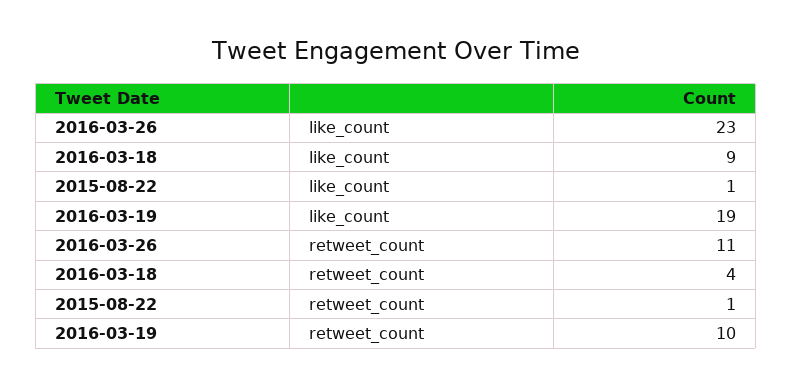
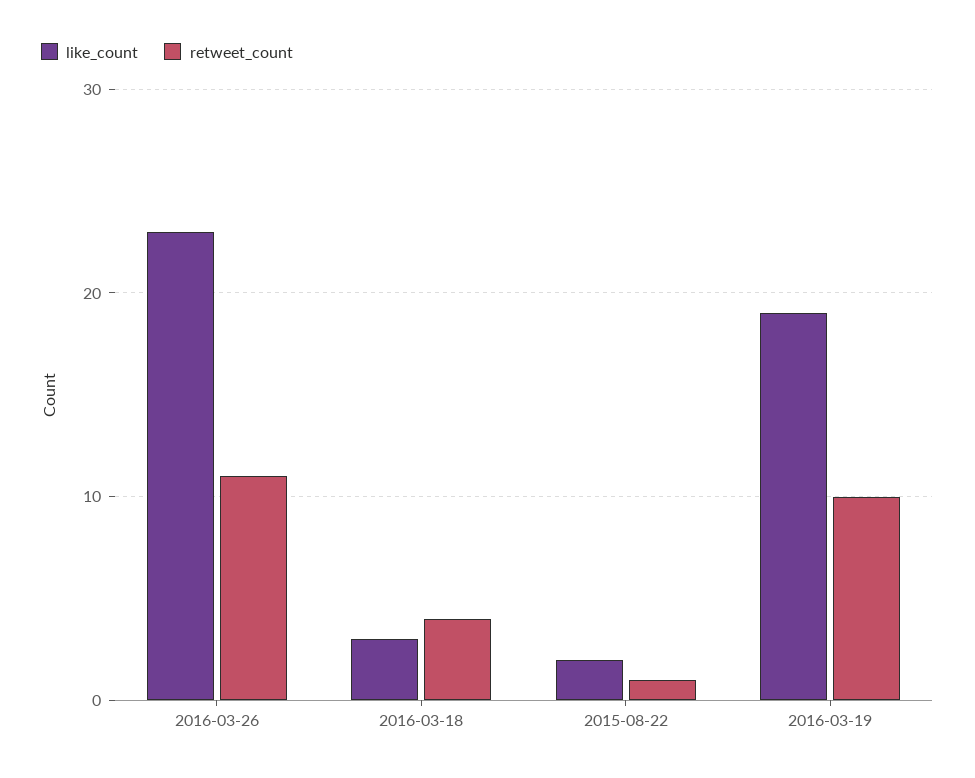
  {
    "like_count": {
      "2016-03-26": 23,
-     "2016-03-18": 9,
+     "2016-03-18": 3,
-     "2015-08-22": 1,
+     "2015-08-22": 2,
      "2016-03-19": 19
    },
    "retweet_count": {
      "2016-03-26": 11,
      "2016-03-18": 4,
      "2015-08-22": 1,
      "2016-03-19": 10
    }
  }

